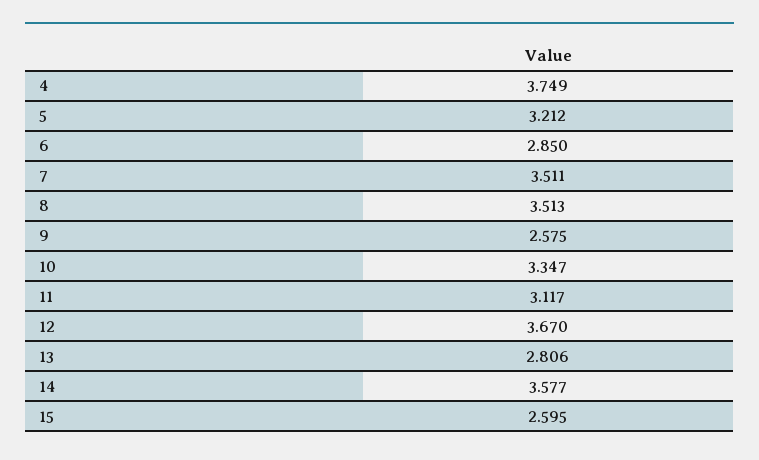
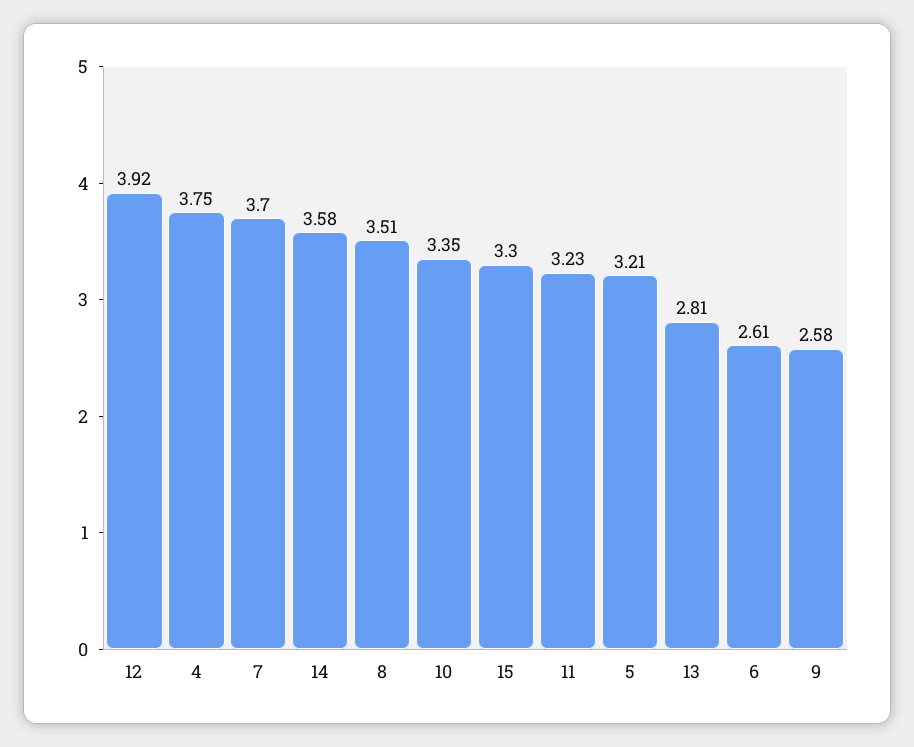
  {
    "4": 3.749,
    "5": 3.212,
-   "6": 2.85,
+   "6": 2.61,
-   "7": 3.511,
+   "7": 3.7,
    "8": 3.513,
    "9": 2.575,
    "10": 3.347,
-   "11": 3.117,
+   "11": 3.23,
-   "12": 3.67,
+   "12": 3.92,
    "13": 2.806,
    "14": 3.577,
-   "15": 2.595
+   "15": 3.3
  }

